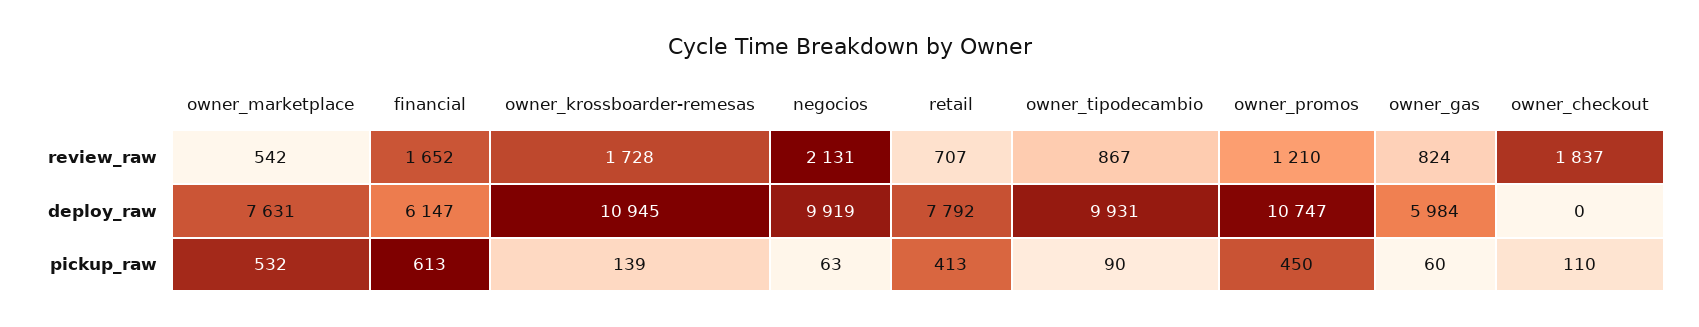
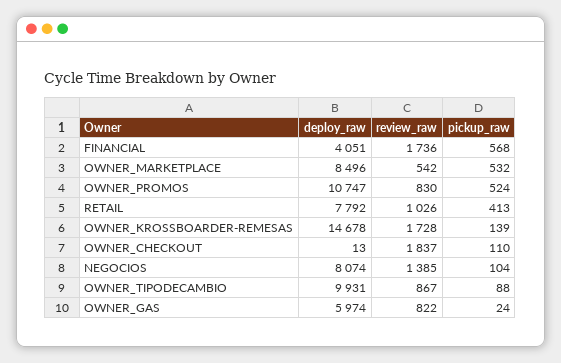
  {
    "owner_marketplace": {
      "review_raw": 542,
-     "deploy_raw": 7631,
+     "deploy_raw": 8496,
      "pickup_raw": 532
    },
    "financial": {
-     "review_raw": 1652,
+     "review_raw": 1736,
-     "deploy_raw": 6147,
+     "deploy_raw": 4051,
-     "pickup_raw": 613
+     "pickup_raw": 568
    },
    "owner_krossboarder-remesas": {
      "review_raw": 1728,
-     "deploy_raw": 10945,
+     "deploy_raw": 14678,
      "pickup_raw": 139
    },
    "negocios": {
-     "review_raw": 2131,
+     "review_raw": 1385,
-     "deploy_raw": 9919,
+     "deploy_raw": 8074,
-     "pickup_raw": 63
+     "pickup_raw": 104
    },
    "retail": {
-     "review_raw": 707,
+     "review_raw": 1026,
      "deploy_raw": 7792,
      "pickup_raw": 413
    },
    "owner_tipodecambio": {
      "review_raw": 867,
      "deploy_raw": 9931,
-     "pickup_raw": 90
+     "pickup_raw": 88
    },
    "owner_promos": {
-     "review_raw": 1210,
+     "review_raw": 830,
      "deploy_raw": 10747,
-     "pickup_raw": 450
+     "pickup_raw": 524
    },
    "owner_gas": {
-     "review_raw": 824,
+     "review_raw": 822,
-     "deploy_raw": 5984,
+     "deploy_raw": 5974,
-     "pickup_raw": 60
+     "pickup_raw": 24
    },
    "owner_checkout": {
      "review_raw": 1837,
-     "deploy_raw": 0,
+     "deploy_raw": 13,
      "pickup_raw": 110
    }
  }

